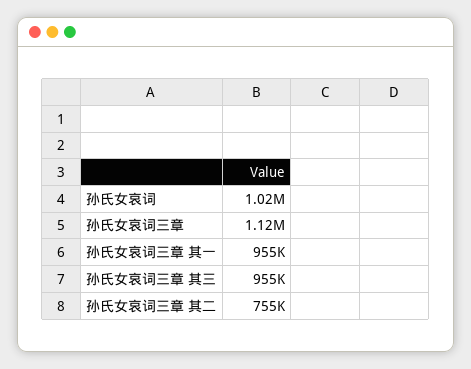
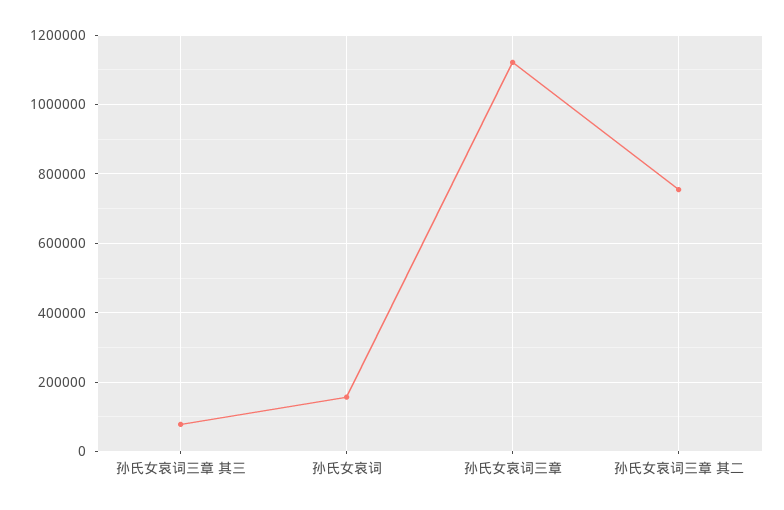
  {
-   "孙氏女哀词": 1020000,
+   "孙氏女哀词": 160000,
    "孙氏女哀词三章": 1120000,
-   "孙氏女哀词三章 其一": 955000,
-   "孙氏女哀词三章 其三": 955000,
+   "孙氏女哀词三章 其三": 80000,
    "孙氏女哀词三章 其二": 755000
  }

